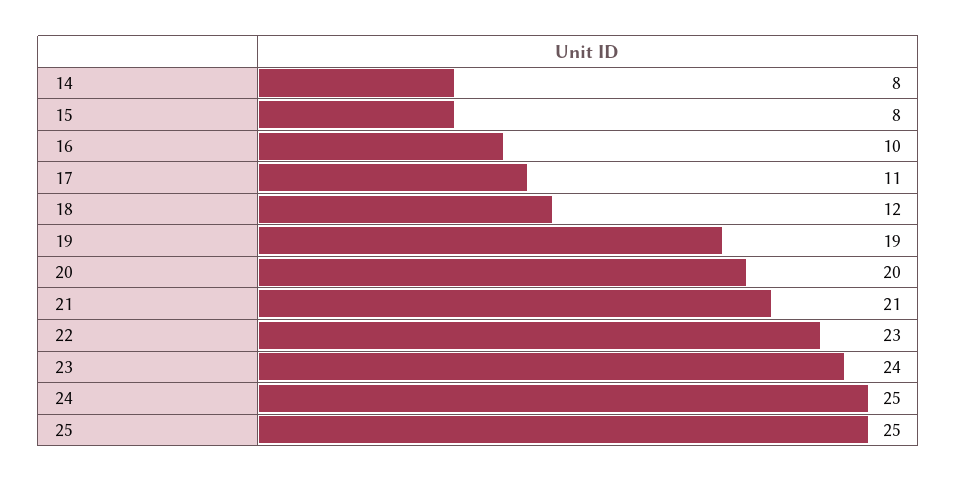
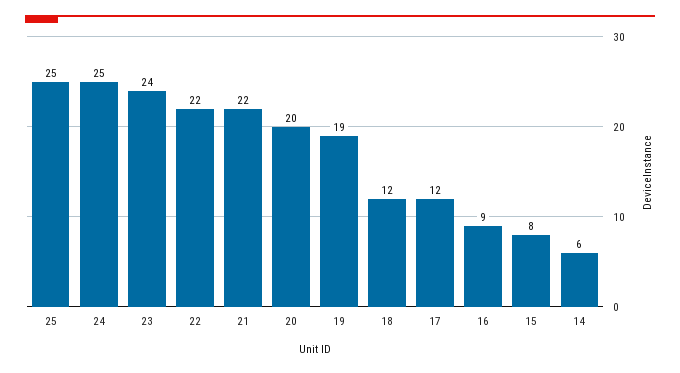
  {
-   "14": 8,
+   "14": 6,
    "15": 8,
-   "16": 10,
+   "16": 9,
-   "17": 11,
+   "17": 12,
    "18": 12,
    "19": 19,
    "20": 20,
-   "21": 21,
+   "21": 22,
-   "22": 23,
+   "22": 22,
    "23": 24,
    "24": 25,
    "25": 25
  }

